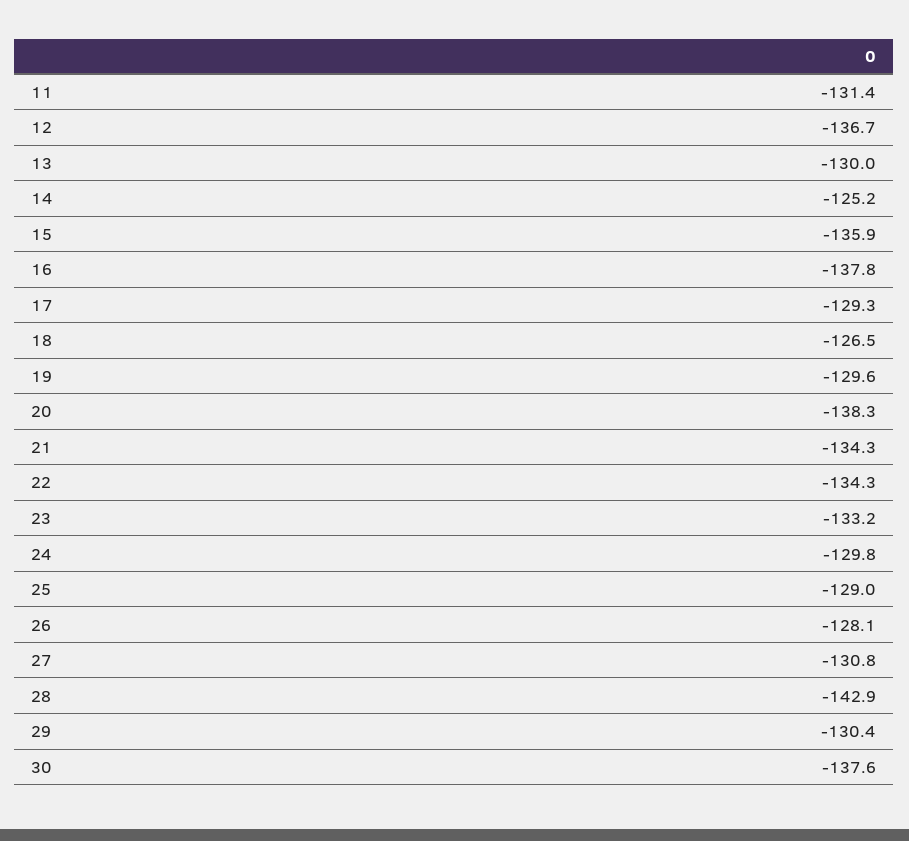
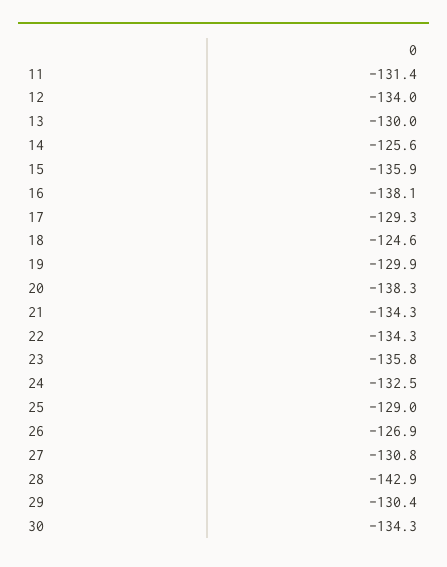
  {
    "11": -131.4,
-   "12": -136.7,
+   "12": -134,
    "13": -130,
-   "14": -125.2,
+   "14": -125.6,
    "15": -135.9,
-   "16": -137.8,
+   "16": -138.1,
    "17": -129.3,
-   "18": -126.5,
+   "18": -124.6,
-   "19": -129.6,
+   "19": -129.9,
    "20": -138.3,
    "21": -134.3,
    "22": -134.3,
-   "23": -133.2,
+   "23": -135.8,
-   "24": -129.8,
+   "24": -132.5,
    "25": -129,
-   "26": -128.1,
+   "26": -126.9,
    "27": -130.8,
    "28": -142.9,
    "29": -130.4,
-   "30": -137.6
+   "30": -134.3
  }

